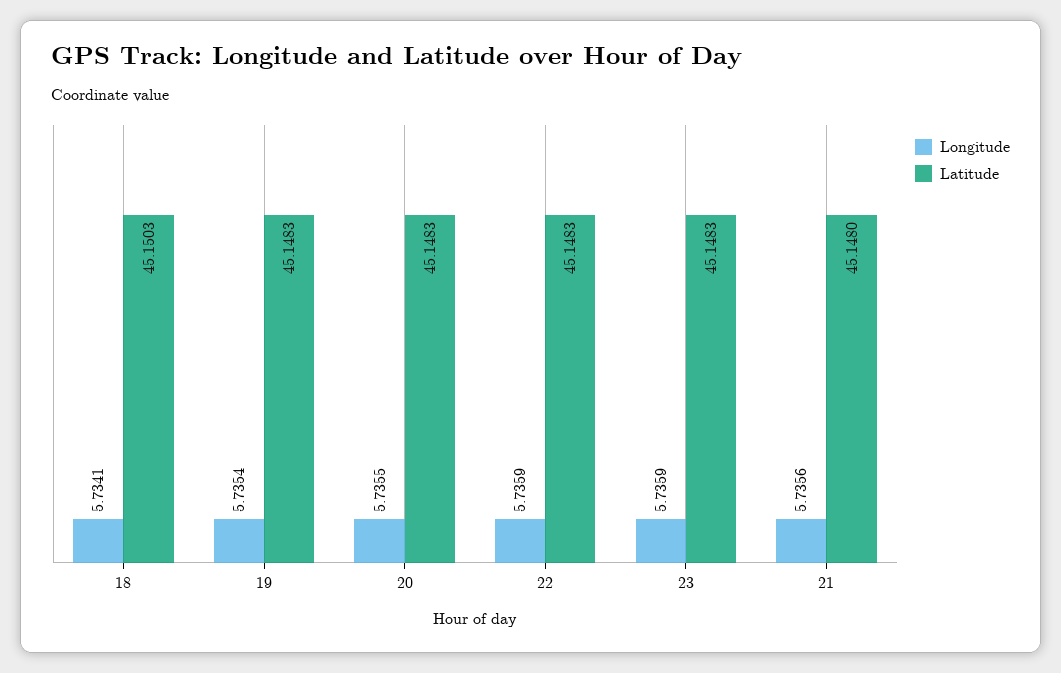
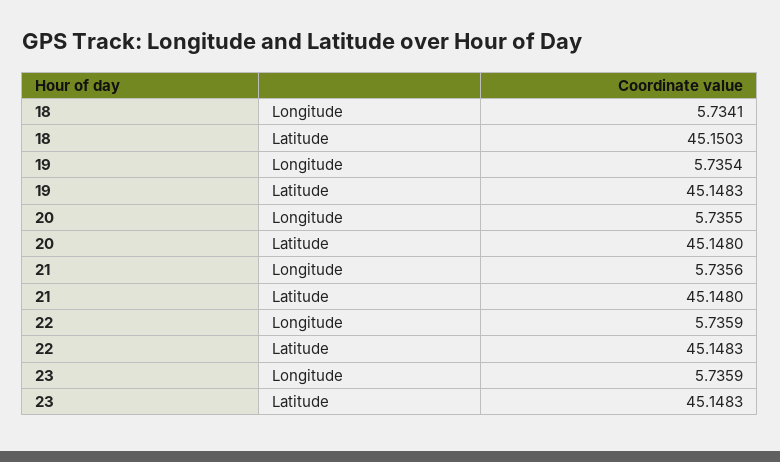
  {
    "Longitude": {
      "18": 5.7341,
      "19": 5.7354,
      "20": 5.7355,
      "22": 5.7359,
      "23": 5.7359,
      "21": 5.7356
    },
    "Latitude": {
      "18": 45.1503,
      "19": 45.1483,
-     "20": 45.1483,
+     "20": 45.148,
      "22": 45.1483,
      "23": 45.1483,
      "21": 45.148
    }
  }

